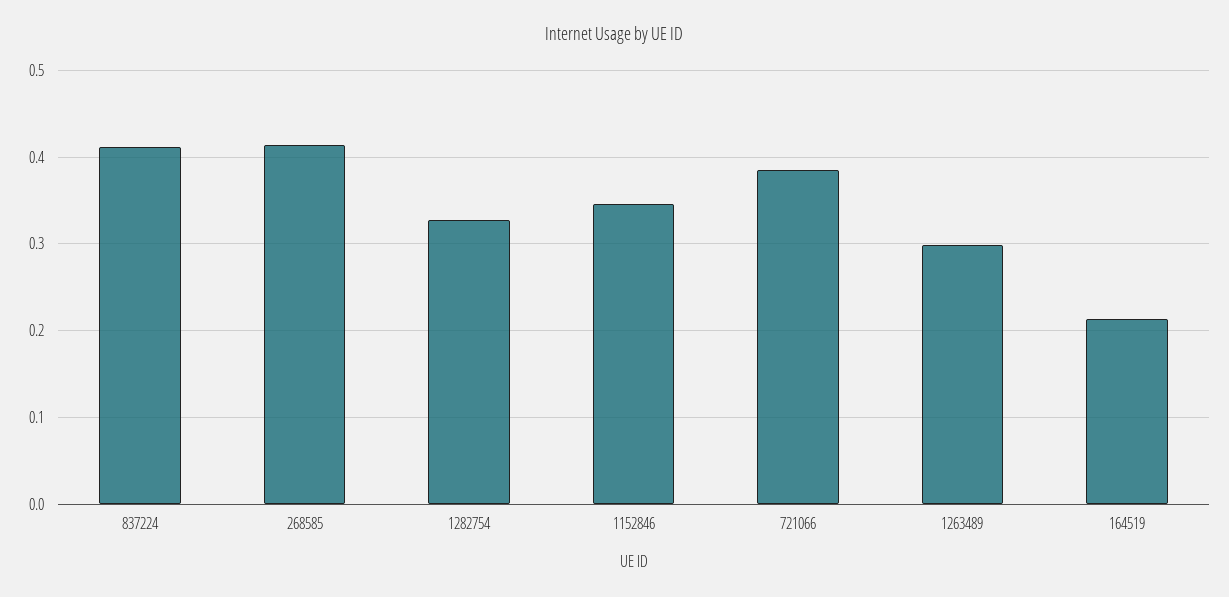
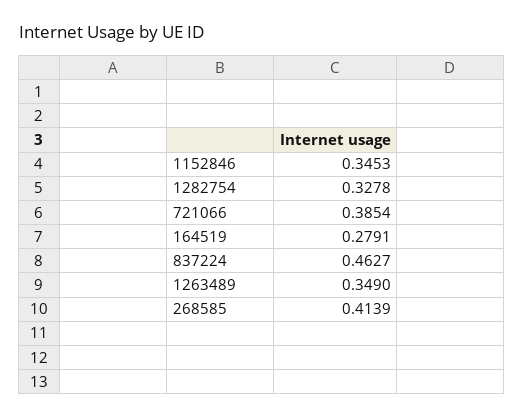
  {
-   "837224": 0.41,
+   "837224": 0.4627,
    "268585": 0.4139,
    "1282754": 0.3278,
    "1152846": 0.3453,
    "721066": 0.3854,
-   "1263489": 0.3,
+   "1263489": 0.349,
-   "164519": 0.21
+   "164519": 0.2791
  }

